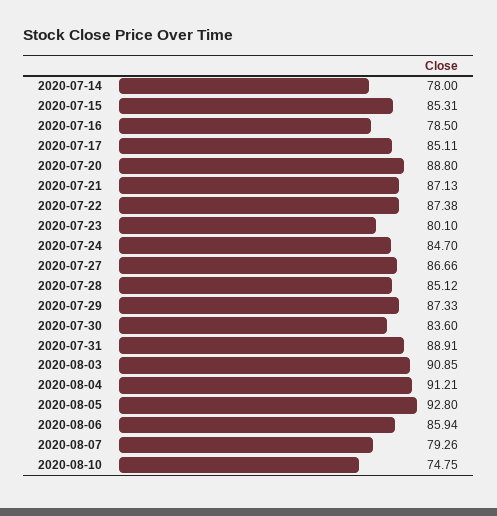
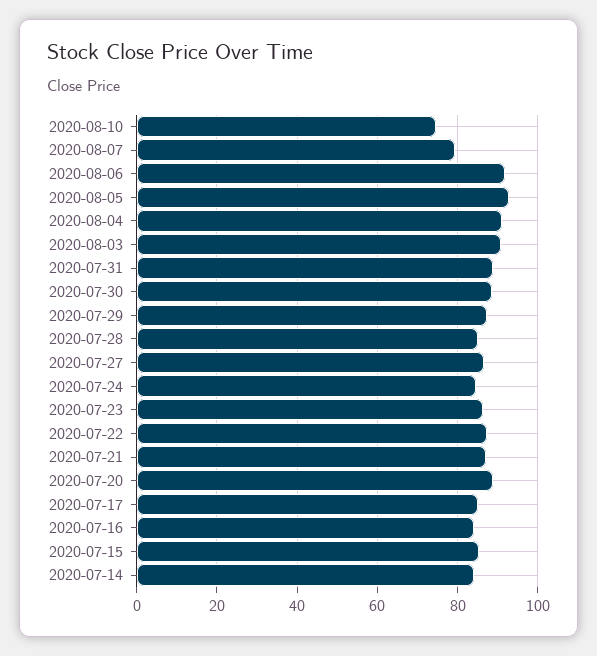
  {
-   "2020-07-14": 78,
+   "2020-07-14": 84,
    "2020-07-15": 85.31,
-   "2020-07-16": 78.5,
+   "2020-07-16": 84,
    "2020-07-17": 85.11,
    "2020-07-20": 88.8,
    "2020-07-21": 87.13,
    "2020-07-22": 87.38,
-   "2020-07-23": 80.1,
+   "2020-07-23": 86,
    "2020-07-24": 84.7,
    "2020-07-27": 86.66,
    "2020-07-28": 85.12,
    "2020-07-29": 87.33,
-   "2020-07-30": 83.6,
+   "2020-07-30": 88,
    "2020-07-31": 88.91,
    "2020-08-03": 90.85,
    "2020-08-04": 91.21,
    "2020-08-05": 92.8,
-   "2020-08-06": 85.94,
+   "2020-08-06": 92,
    "2020-08-07": 79.26,
    "2020-08-10": 74.75
  }

